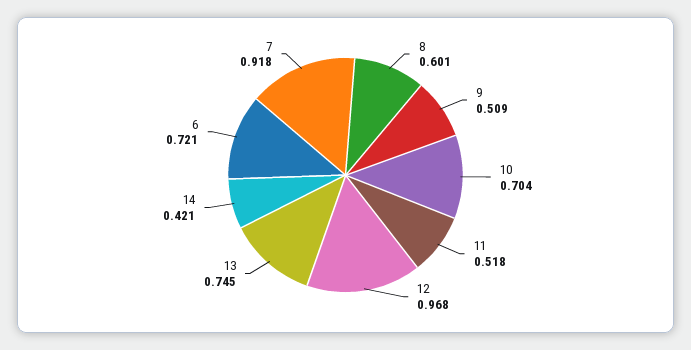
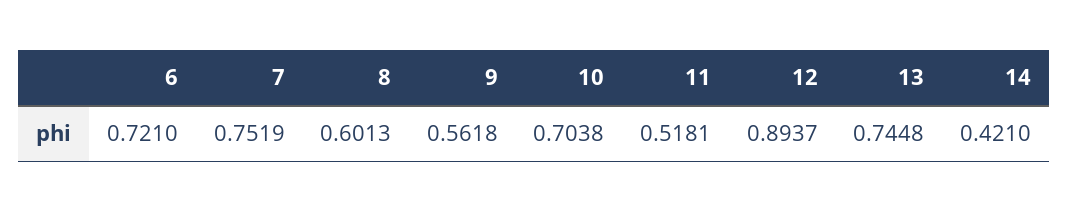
  {
    "8": 0.6013,
-   "9": 0.509,
+   "9": 0.5618,
    "10": 0.7038,
    "11": 0.5181,
-   "12": 0.968,
+   "12": 0.8937,
    "13": 0.7448,
    "14": 0.421,
    "6": 0.721,
-   "7": 0.918
+   "7": 0.7519
  }

